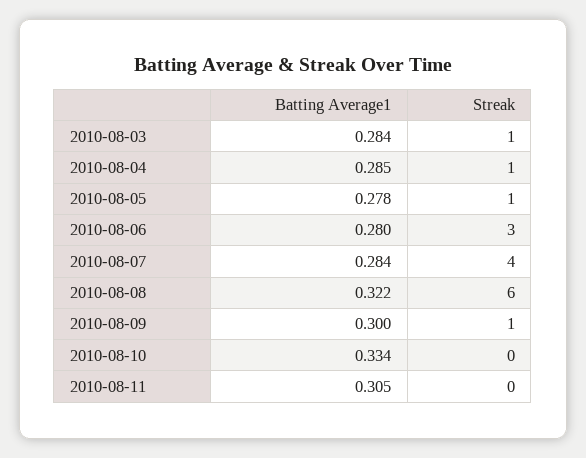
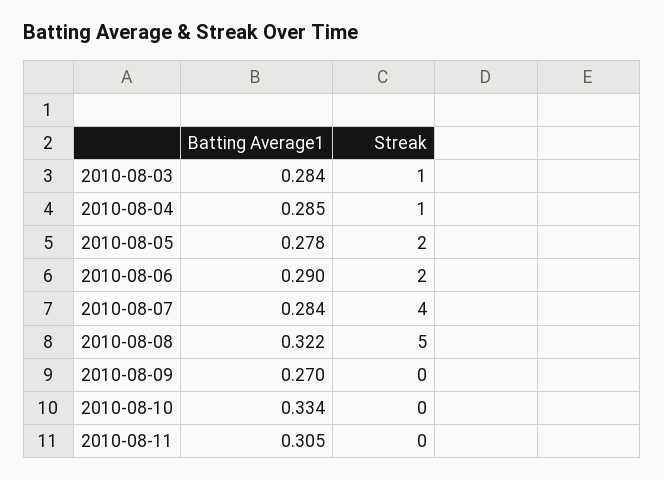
  {
    "Batting Average1": {
      "2010-08-03": 0.284,
      "2010-08-04": 0.285,
      "2010-08-05": 0.278,
-     "2010-08-06": 0.28,
+     "2010-08-06": 0.29,
      "2010-08-07": 0.284,
      "2010-08-08": 0.322,
-     "2010-08-09": 0.3,
+     "2010-08-09": 0.27,
      "2010-08-10": 0.334,
      "2010-08-11": 0.305
    },
    "Streak": {
      "2010-08-03": 1,
      "2010-08-04": 1,
-     "2010-08-05": 1,
+     "2010-08-05": 2,
-     "2010-08-06": 3,
+     "2010-08-06": 2,
      "2010-08-07": 4,
-     "2010-08-08": 6,
+     "2010-08-08": 5,
-     "2010-08-09": 1,
+     "2010-08-09": 0,
      "2010-08-10": 0,
      "2010-08-11": 0
    }
  }

